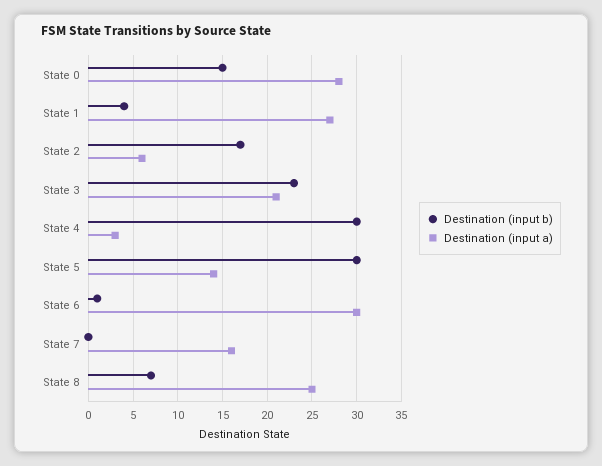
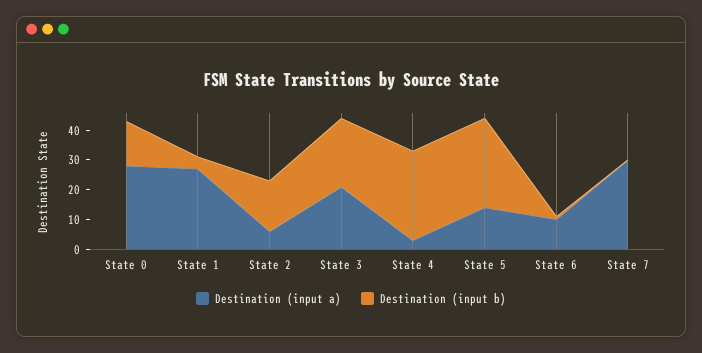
  {
    "Destination (input b)": {
      "State 0": 15,
      "State 1": 4,
      "State 2": 17,
      "State 3": 23,
      "State 4": 30,
      "State 5": 30,
      "State 6": 1,
-     "State 7": 0,
+     "State 7": 0
-     "State 8": 7
    },
    "Destination (input a)": {
      "State 0": 28,
      "State 1": 27,
      "State 2": 6,
      "State 3": 21,
      "State 4": 3,
      "State 5": 14,
-     "State 6": 30,
+     "State 6": 10,
-     "State 7": 16,
+     "State 7": 30
-     "State 8": 25
    }
  }

